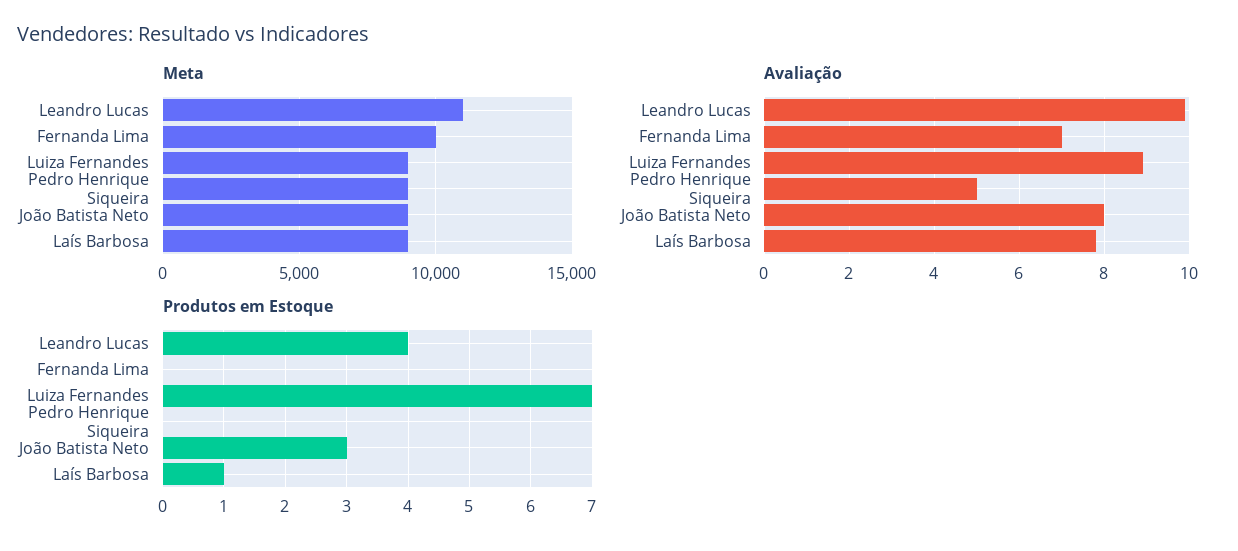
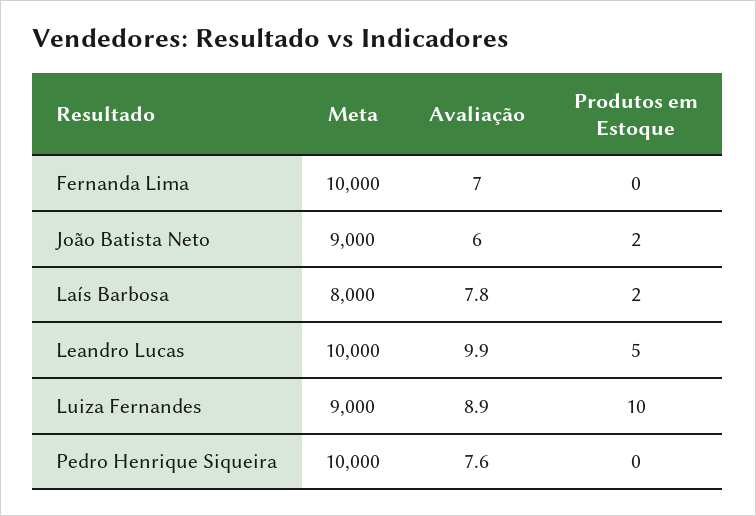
  {
    "Meta": {
-     "Leandro Lucas": 11000,
+     "Leandro Lucas": 10000,
      "Fernanda Lima": 10000,
      "Luiza Fernandes": 9000,
-     "Pedro Henrique Siqueira": 9000,
+     "Pedro Henrique Siqueira": 10000,
      "João Batista Neto": 9000,
-     "Laís Barbosa": 9000
+     "Laís Barbosa": 8000
    },
    "Avaliação": {
      "Leandro Lucas": 9.9,
      "Fernanda Lima": 7,
      "Luiza Fernandes": 8.9,
-     "Pedro Henrique Siqueira": 5,
+     "Pedro Henrique Siqueira": 7.6,
-     "João Batista Neto": 8,
+     "João Batista Neto": 6,
      "Laís Barbosa": 7.8
    },
    "Produtos em Estoque": {
-     "Leandro Lucas": 4,
+     "Leandro Lucas": 5,
      "Fernanda Lima": 0,
-     "Luiza Fernandes": 7,
+     "Luiza Fernandes": 10,
      "Pedro Henrique Siqueira": 0,
-     "João Batista Neto": 3,
+     "João Batista Neto": 2,
-     "Laís Barbosa": 1
+     "Laís Barbosa": 2
    }
  }

